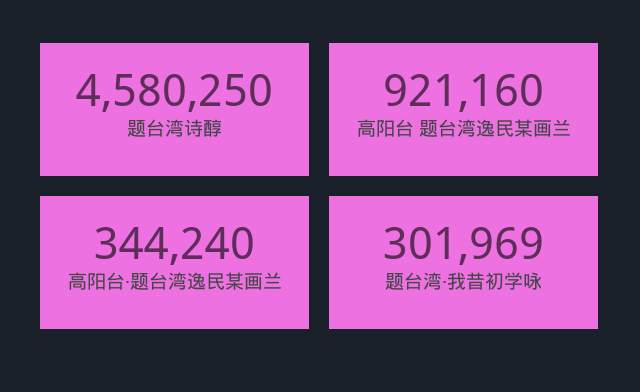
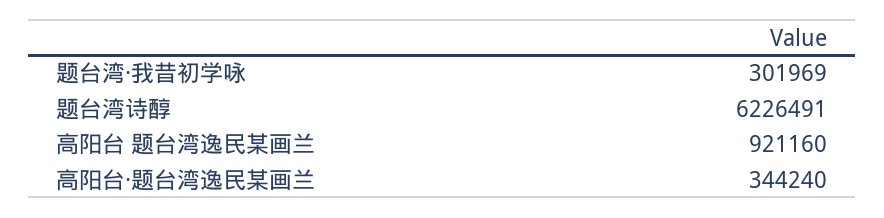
  {
-   "题台湾诗醇": 4580250,
+   "题台湾诗醇": 6226491,
    "高阳台 题台湾逸民某画兰": 921160,
    "高阳台·题台湾逸民某画兰": 344240,
    "题台湾·我昔初学咏": 301969
  }

